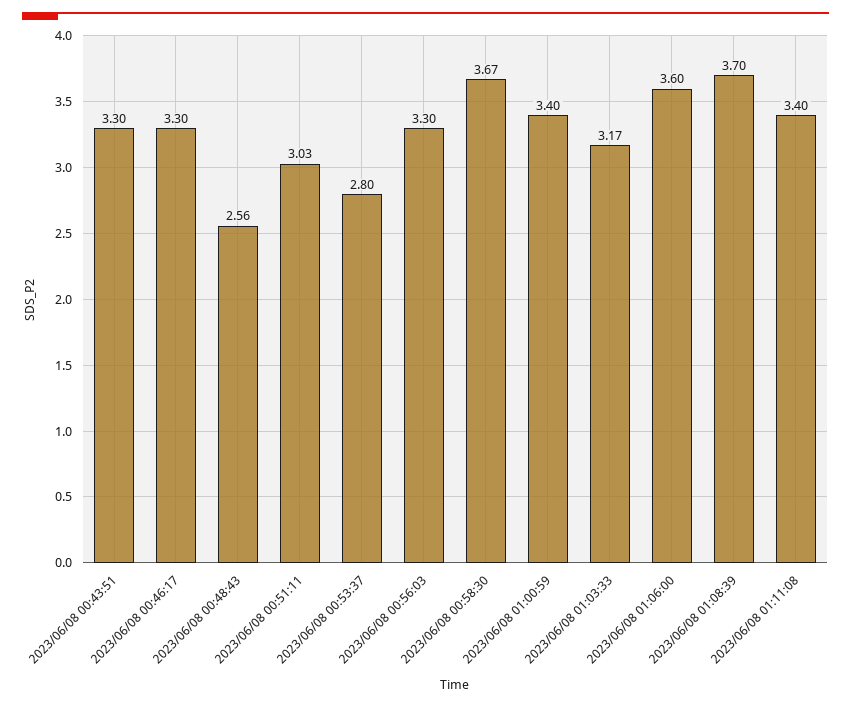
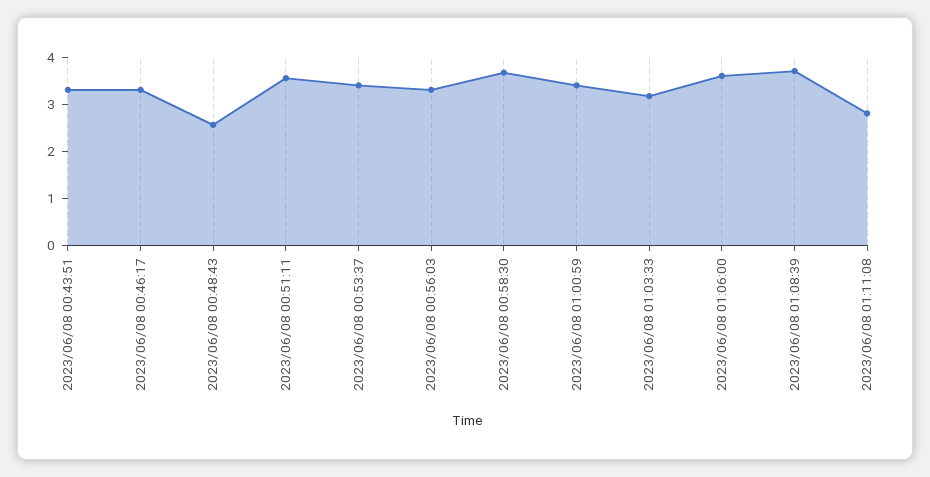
  {
    "2023/06/08 00:43:51": 3.3,
    "2023/06/08 00:46:17": 3.3,
    "2023/06/08 00:48:43": 2.56,
-   "2023/06/08 00:51:11": 3.03,
+   "2023/06/08 00:51:11": 3.6,
-   "2023/06/08 00:53:37": 2.8,
+   "2023/06/08 00:53:37": 3.4,
    "2023/06/08 00:56:03": 3.3,
    "2023/06/08 00:58:30": 3.67,
    "2023/06/08 01:00:59": 3.4,
    "2023/06/08 01:03:33": 3.17,
    "2023/06/08 01:06:00": 3.6,
    "2023/06/08 01:08:39": 3.7,
-   "2023/06/08 01:11:08": 3.4
+   "2023/06/08 01:11:08": 2.8
  }

